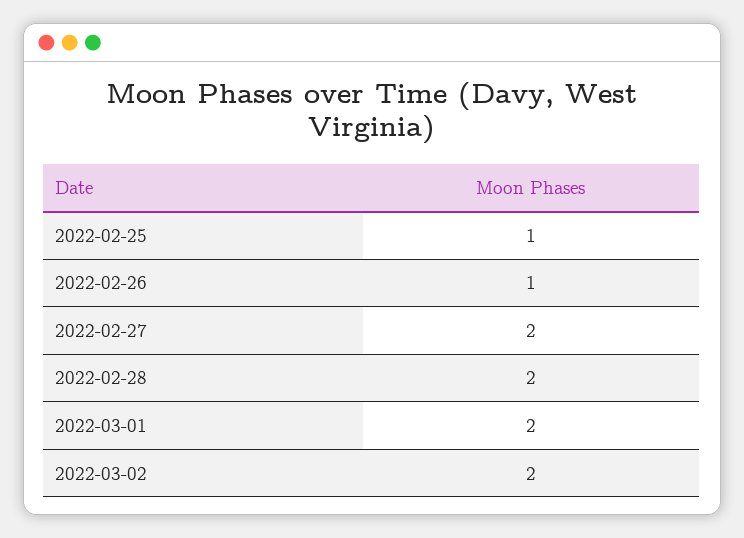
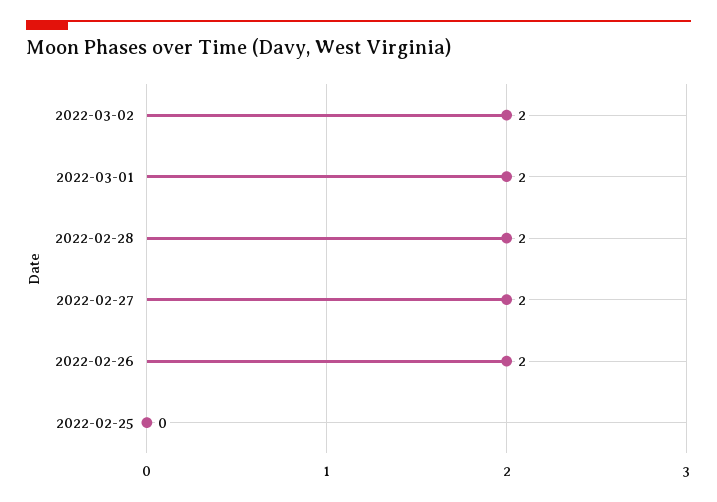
  {
-   "2022-02-25": 1,
+   "2022-02-25": 0,
-   "2022-02-26": 1,
+   "2022-02-26": 2,
    "2022-02-27": 2,
    "2022-02-28": 2,
    "2022-03-01": 2,
    "2022-03-02": 2
  }

